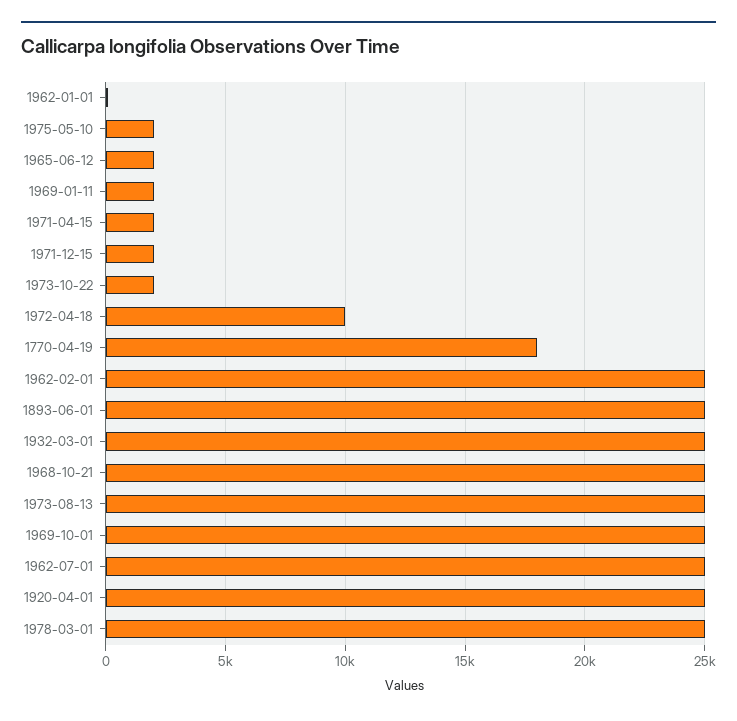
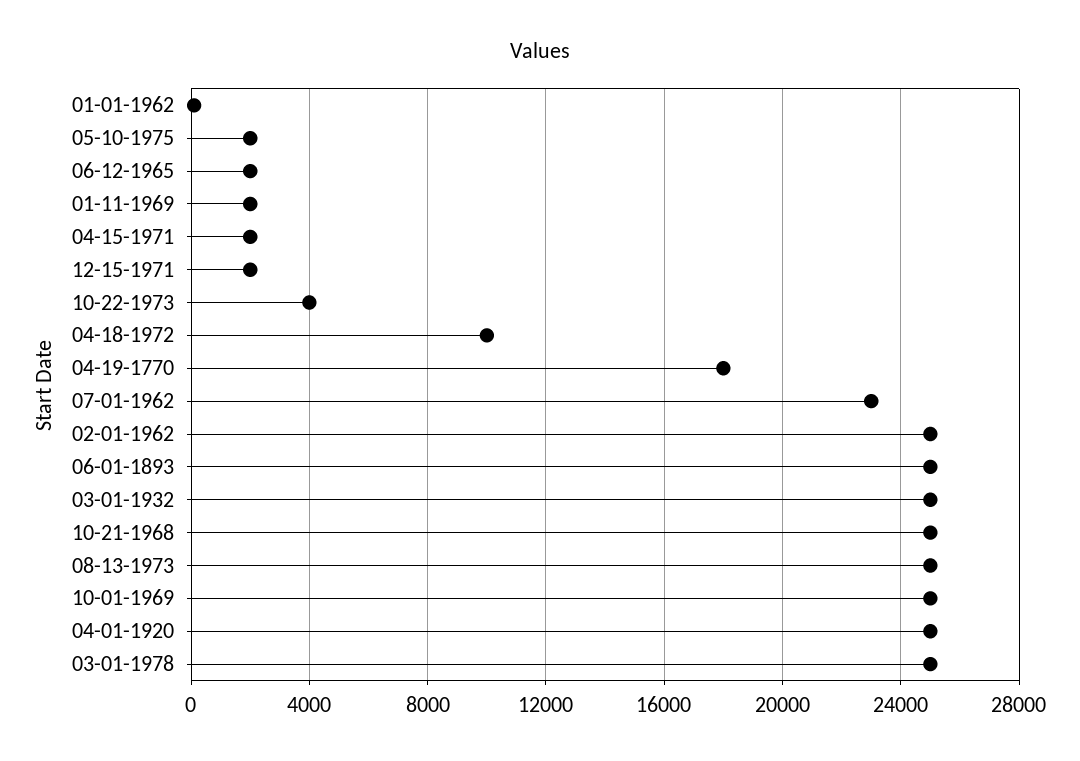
  {
    "1962-01-01": 0,
    "1975-05-10": 2000,
    "1965-06-12": 2000,
    "1969-01-11": 2000,
    "1971-04-15": 2000,
    "1971-12-15": 2000,
-   "1973-10-22": 2000,
+   "1973-10-22": 4000,
    "1972-04-18": 10000,
    "1770-04-19": 18000,
    "1962-02-01": 25000,
    "1893-06-01": 25000,
    "1932-03-01": 25000,
    "1968-10-21": 25000,
    "1973-08-13": 25000,
    "1969-10-01": 25000,
-   "1962-07-01": 25000,
+   "1962-07-01": 23000,
    "1920-04-01": 25000,
    "1978-03-01": 25000
  }

